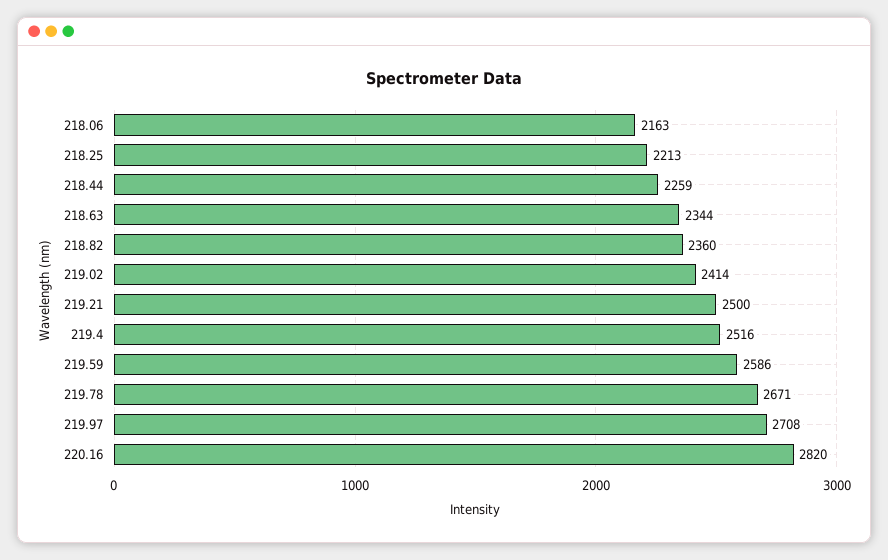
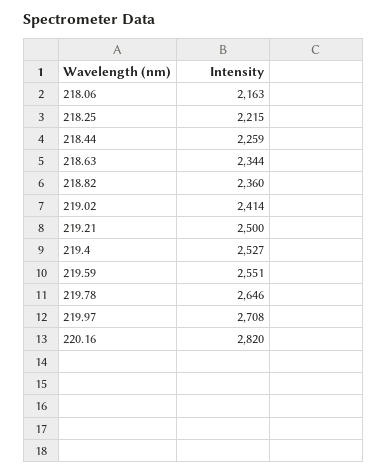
  {
    "218.06": 2163,
-   "218.25": 2213,
+   "218.25": 2215,
    "218.44": 2259,
    "218.63": 2344,
    "218.82": 2360,
    "219.02": 2414,
    "219.21": 2500,
-   "219.4": 2516,
+   "219.4": 2527,
-   "219.59": 2586,
+   "219.59": 2551,
-   "219.78": 2671,
+   "219.78": 2646,
    "219.97": 2708,
    "220.16": 2820
  }

